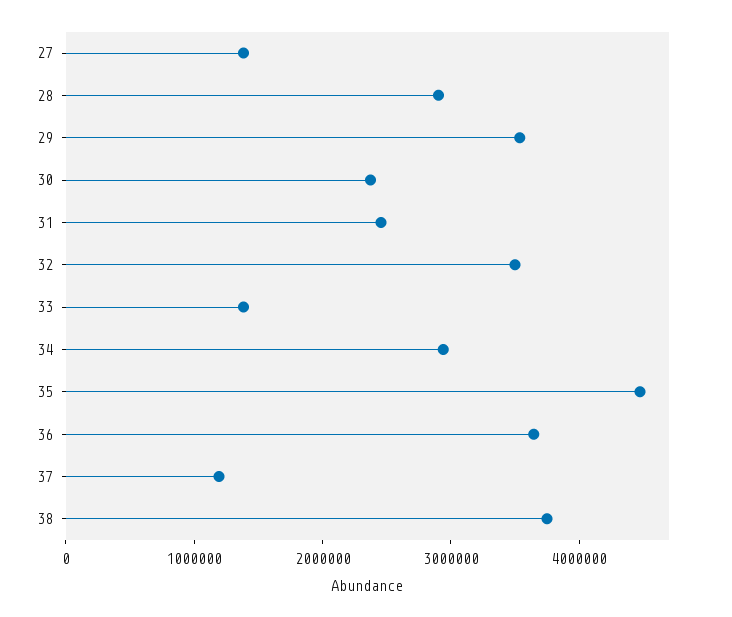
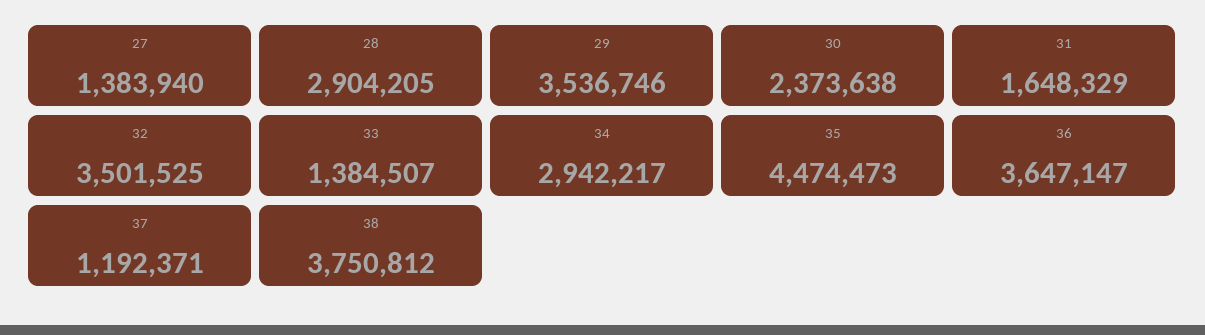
  {
    "27": 1383940,
    "28": 2904205,
    "29": 3536746,
    "30": 2373638,
-   "31": 2400000,
+   "31": 1648329,
    "32": 3501525,
    "33": 1384507,
    "34": 2942217,
    "35": 4474473,
    "36": 3647147,
    "37": 1192371,
    "38": 3750812
  }

